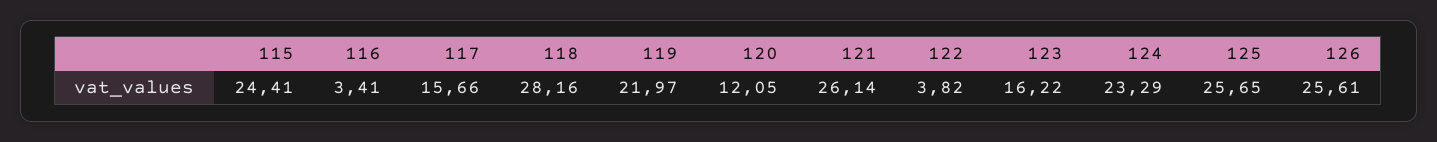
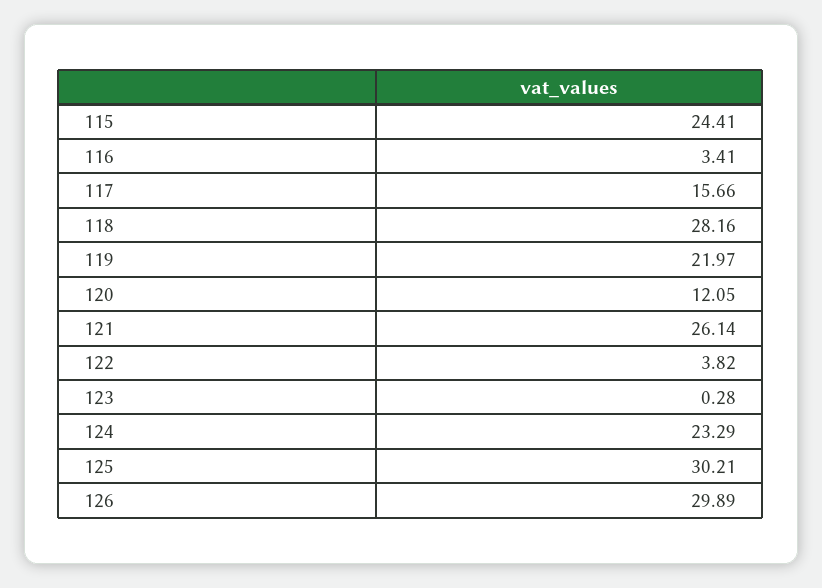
  {
    "115": 24.41,
    "116": 3.41,
    "117": 15.66,
    "118": 28.16,
    "119": 21.97,
    "120": 12.05,
    "121": 26.14,
    "122": 3.82,
-   "123": 16.22,
+   "123": 0.28,
    "124": 23.29,
-   "125": 25.65,
+   "125": 30.21,
-   "126": 25.61
+   "126": 29.89
  }

